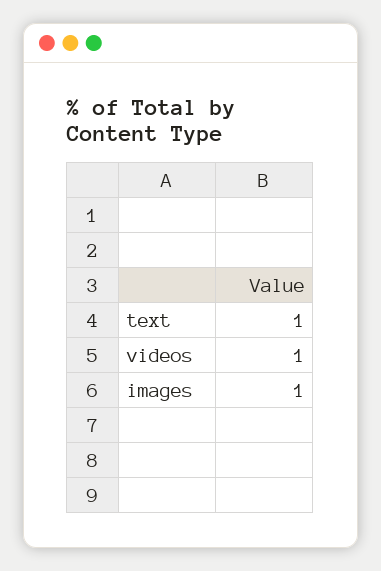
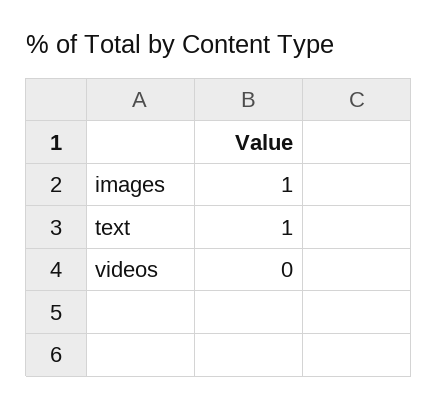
  {
    "text": 1,
-   "videos": 1,
+   "videos": 0,
    "images": 1
  }

